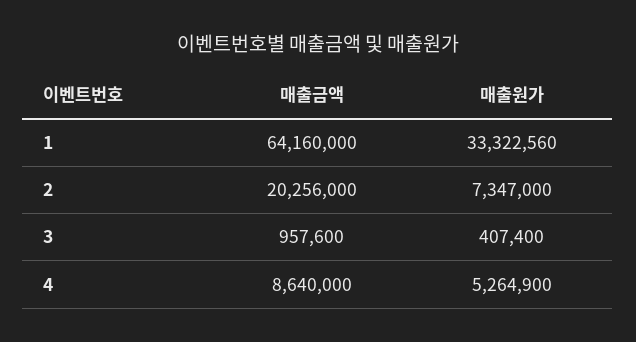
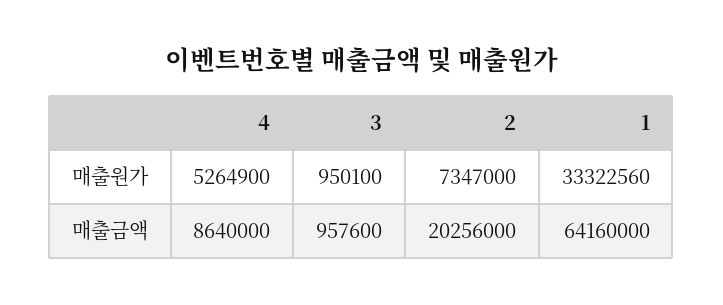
  {
    "매출금액": {
      "1": 64160000,
      "2": 20256000,
      "3": 957600,
      "4": 8640000
    },
    "매출원가": {
      "1": 33322560,
      "2": 7347000,
-     "3": 407400,
+     "3": 950100,
      "4": 5264900
    }
  }

